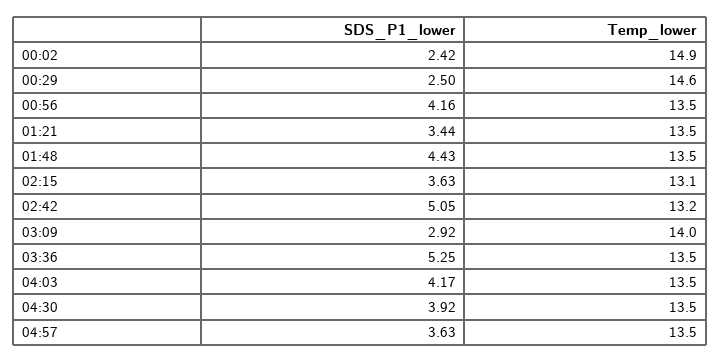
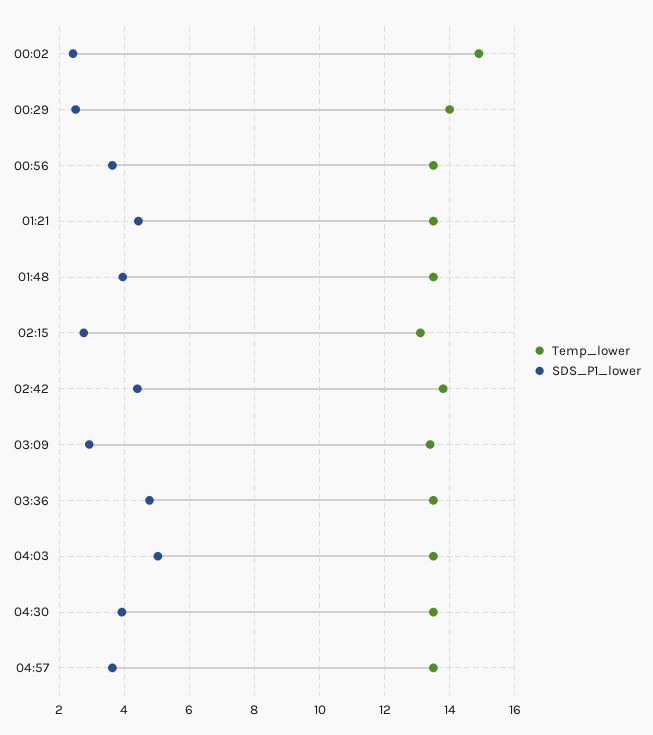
  {
    "SDS_P1_lower": {
      "00:02": 2.42,
      "00:29": 2.5,
-     "00:56": 4.16,
+     "00:56": 3.6,
-     "01:21": 3.44,
+     "01:21": 4.4,
-     "01:48": 4.43,
+     "01:48": 4,
-     "02:15": 3.63,
+     "02:15": 2.8,
-     "02:42": 5.05,
+     "02:42": 4.4,
      "03:09": 2.92,
-     "03:36": 5.25,
+     "03:36": 4.8,
-     "04:03": 4.17,
+     "04:03": 5,
      "04:30": 3.92,
      "04:57": 3.63
    },
    "Temp_lower": {
      "00:02": 14.9,
-     "00:29": 14.6,
+     "00:29": 14,
      "00:56": 13.5,
      "01:21": 13.5,
      "01:48": 13.5,
      "02:15": 13.1,
-     "02:42": 13.2,
+     "02:42": 13.8,
-     "03:09": 14,
+     "03:09": 13.4,
      "03:36": 13.5,
      "04:03": 13.5,
      "04:30": 13.5,
      "04:57": 13.5
    }
  }

